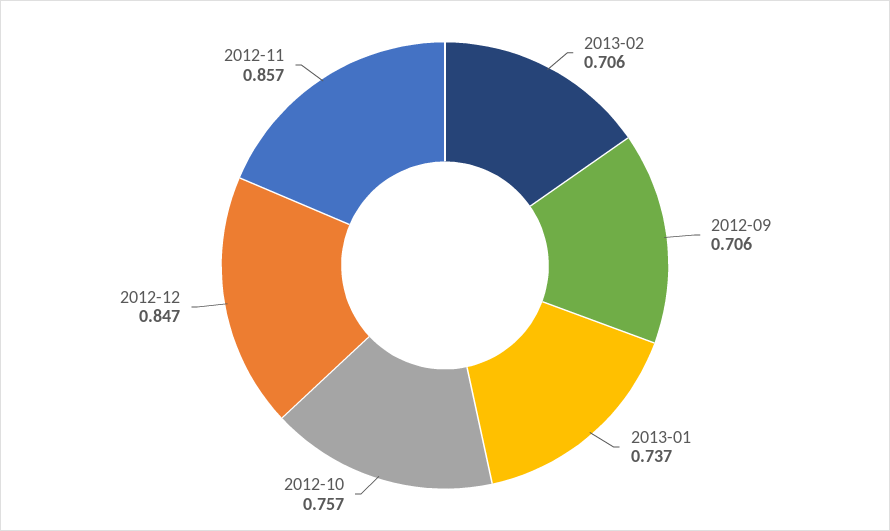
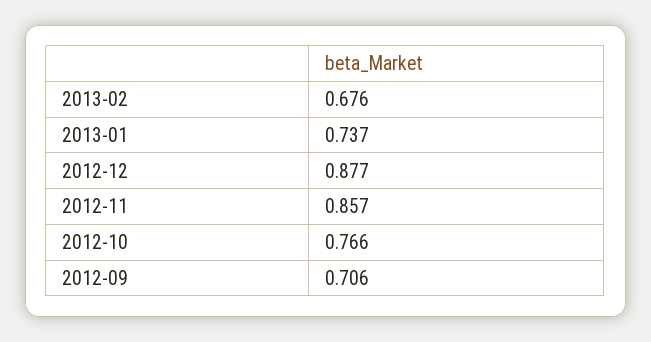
  {
-   "2013-02": 0.706,
+   "2013-02": 0.676,
    "2012-09": 0.706,
    "2013-01": 0.737,
-   "2012-10": 0.757,
+   "2012-10": 0.766,
-   "2012-12": 0.847,
+   "2012-12": 0.877,
    "2012-11": 0.857
  }

